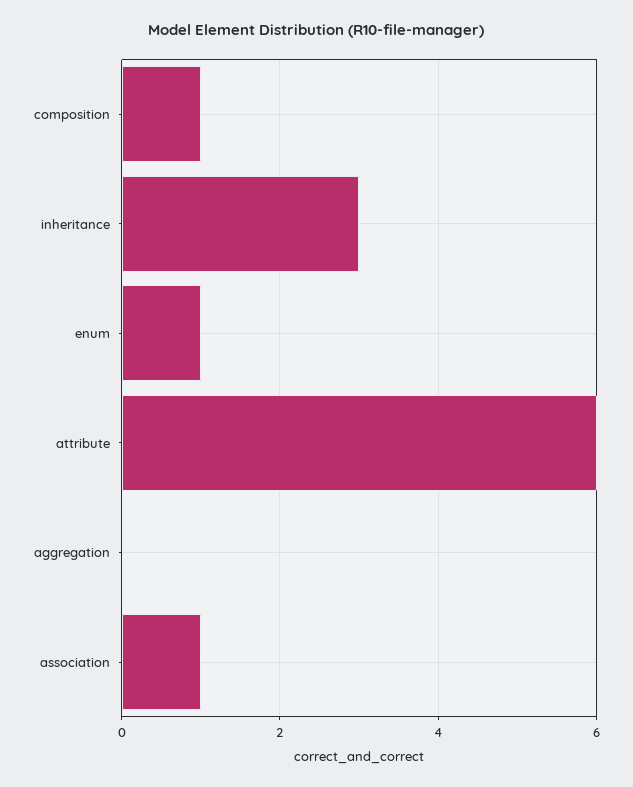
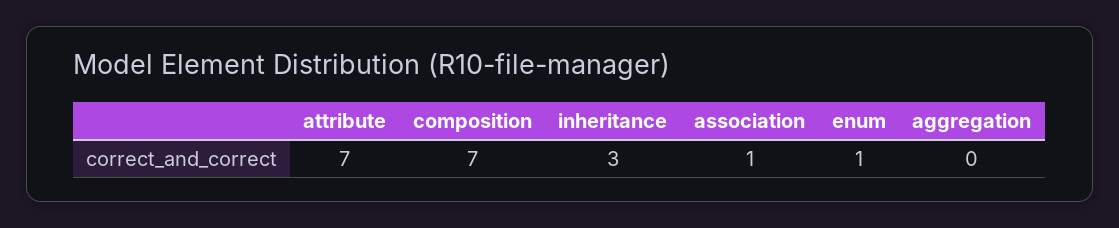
  {
-   "composition": 1,
+   "composition": 7,
    "inheritance": 3,
    "enum": 1,
-   "attribute": 6,
+   "attribute": 7,
    "aggregation": 0,
    "association": 1
  }

